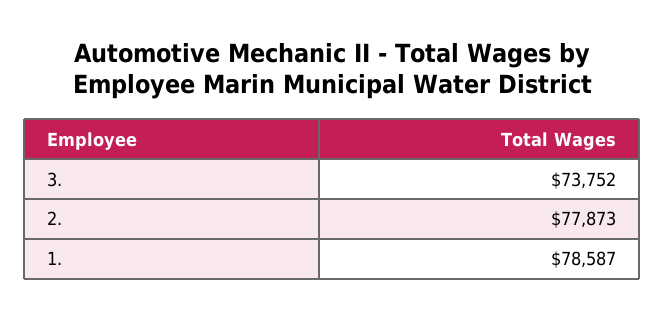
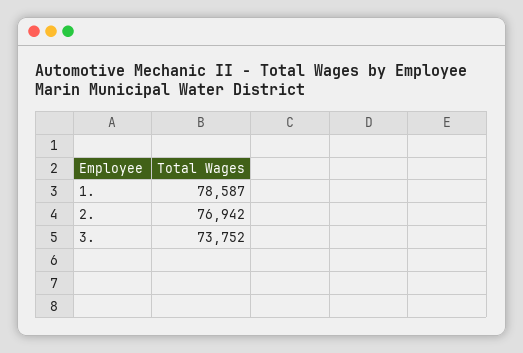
  {
    "3.": 73752,
-   "2.": 77873,
+   "2.": 76942,
    "1.": 78587
  }

